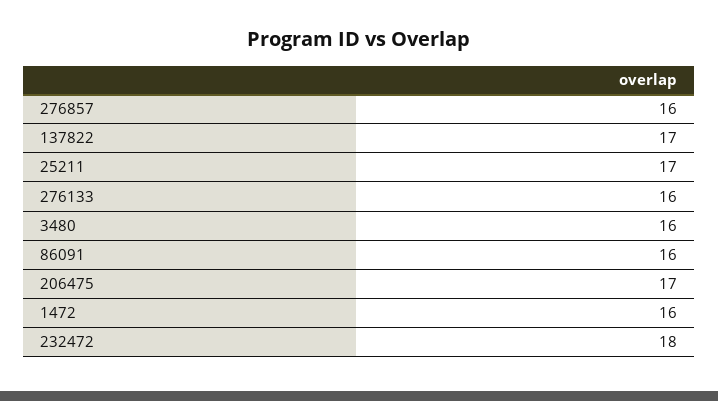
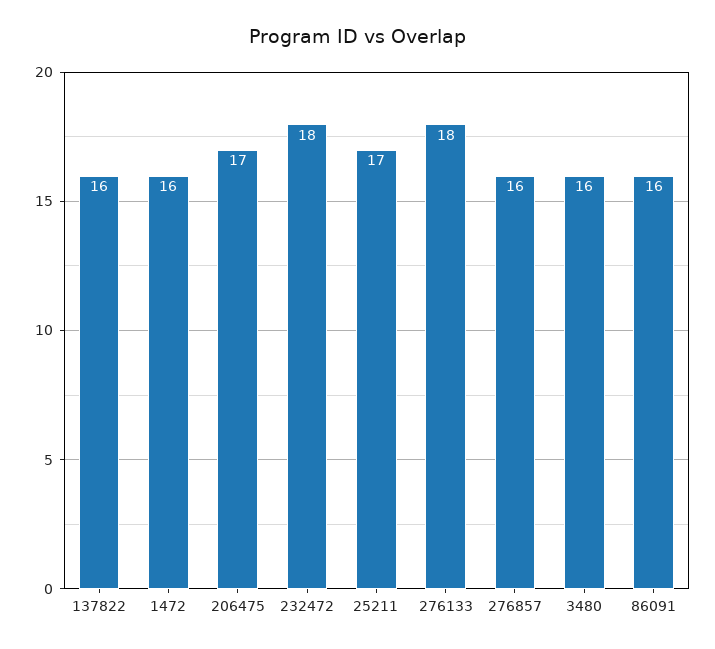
  {
    "276857": 16,
-   "137822": 17,
+   "137822": 16,
    "25211": 17,
-   "276133": 16,
+   "276133": 18,
    "3480": 16,
    "86091": 16,
    "206475": 17,
    "1472": 16,
    "232472": 18
  }

